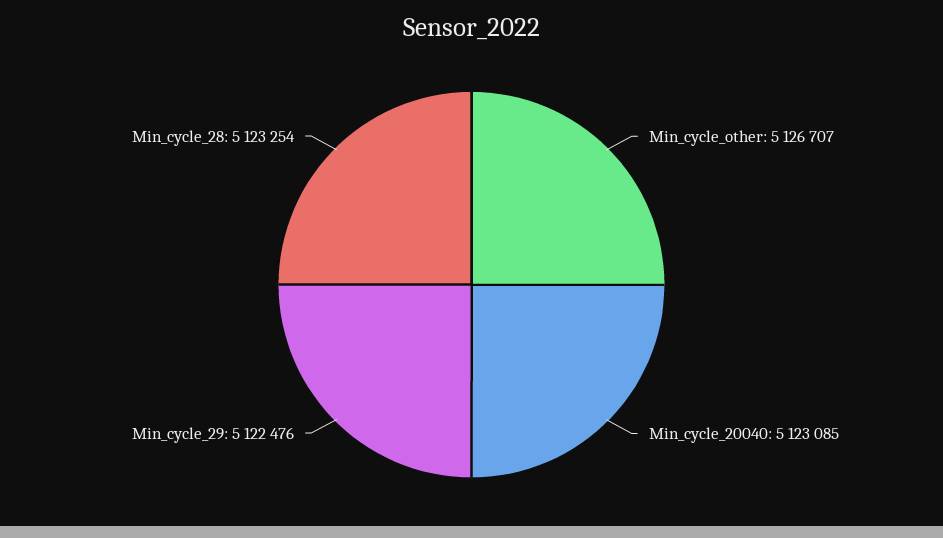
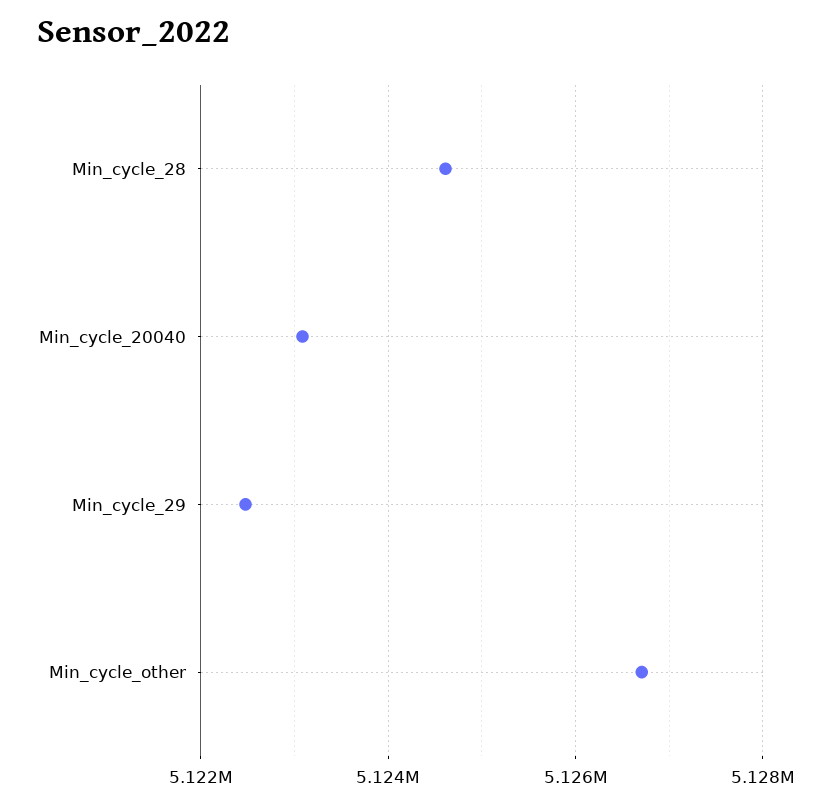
  {
    "Min_cycle_other": 5126707,
    "Min_cycle_20040": 5123085,
    "Min_cycle_29": 5122476,
-   "Min_cycle_28": 5123254
+   "Min_cycle_28": 5124600
  }

